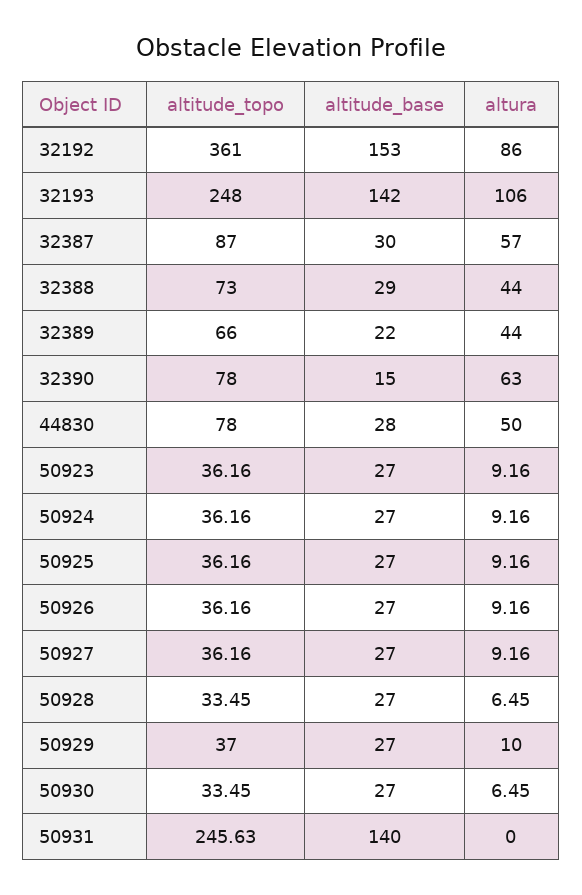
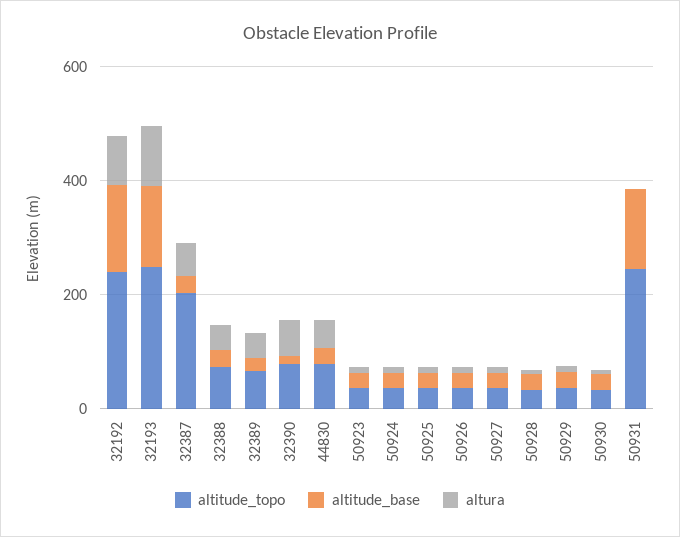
  {
    "altitude_topo": {
-     "32192": 361,
+     "32192": 250,
      "32193": 248,
-     "32387": 87,
+     "32387": 200,
      "32388": 73,
      "32389": 66,
      "32390": 78,
      "44830": 78,
      "50923": 36.16,
      "50924": 36.16,
      "50925": 36.16,
      "50926": 36.16,
      "50927": 36.16,
      "50928": 33.45,
      "50929": 37,
      "50930": 33.45,
      "50931": 245.63
    },
    "altitude_base": {
      "32192": 153,
      "32193": 142,
      "32387": 30,
      "32388": 29,
      "32389": 22,
      "32390": 15,
      "44830": 28,
      "50923": 27,
      "50924": 27,
      "50925": 27,
      "50926": 27,
      "50927": 27,
      "50928": 27,
      "50929": 27,
      "50930": 27,
      "50931": 140
    },
    "altura": {
      "32192": 86,
      "32193": 106,
      "32387": 57,
      "32388": 44,
      "32389": 44,
      "32390": 63,
      "44830": 50,
      "50923": 9.16,
      "50924": 9.16,
      "50925": 9.16,
      "50926": 9.16,
      "50927": 9.16,
      "50928": 6.45,
      "50929": 10,
      "50930": 6.45,
      "50931": 0
    }
  }

